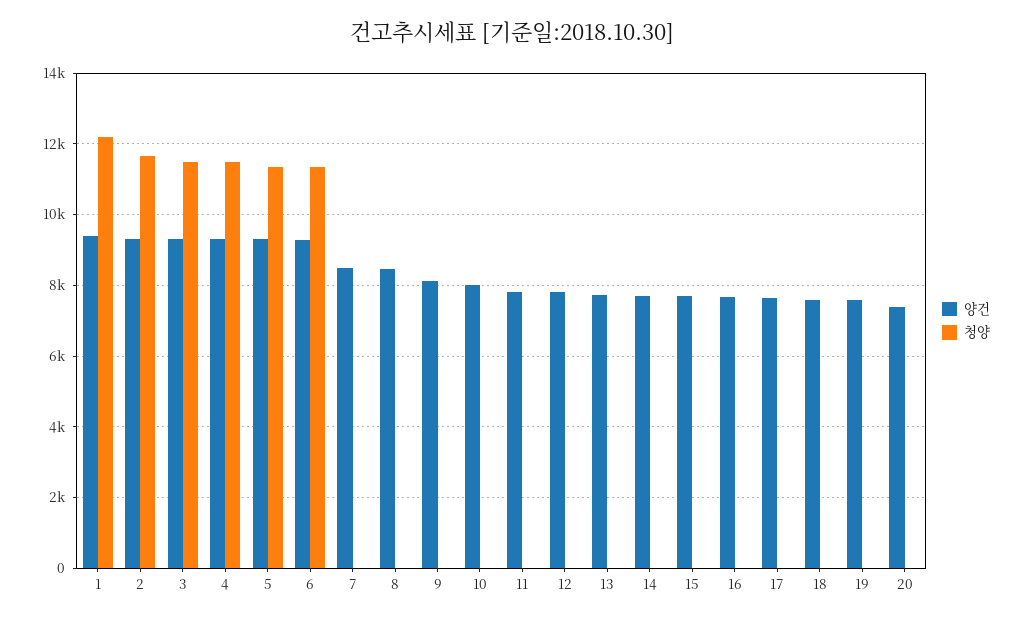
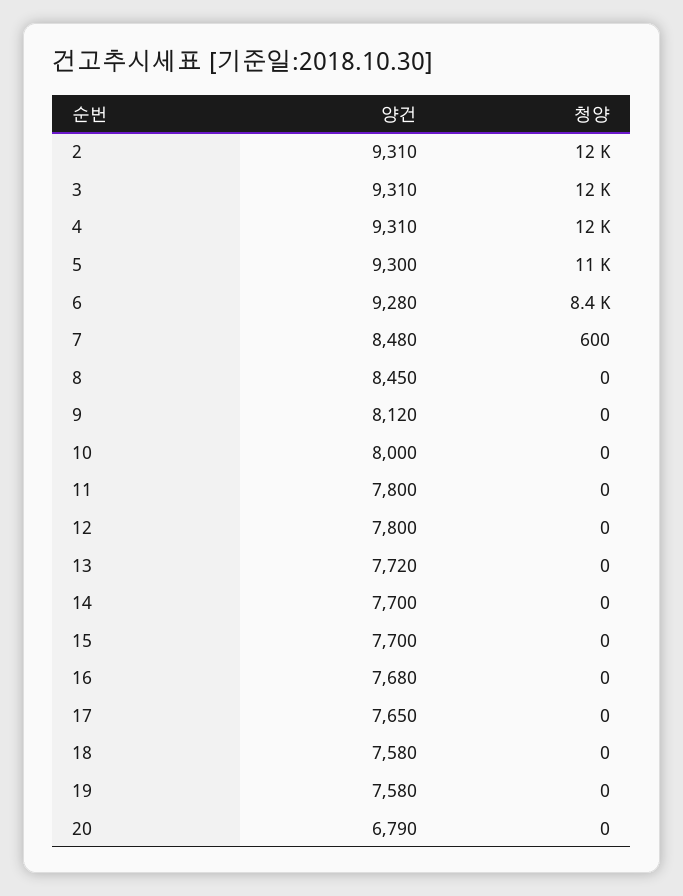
  {
    "양건": {
-     "1": 9400,
      "2": 9310,
      "3": 9310,
      "4": 9310,
      "5": 9300,
      "6": 9280,
      "7": 8480,
      "8": 8450,
      "9": 8120,
      "10": 8000,
      "11": 7800,
      "12": 7800,
      "13": 7720,
      "14": 7700,
      "15": 7700,
      "16": 7680,
      "17": 7650,
      "18": 7580,
      "19": 7580,
-     "20": 7400
+     "20": 6790
    },
    "청양": {
-     "1": 12200,
      "2": 12000,
      "3": 12000,
      "4": 12000,
      "5": 11000,
-     "6": 11400,
+     "6": 8400,
-     "7": 0,
+     "7": 600,
      "8": 0,
      "9": 0,
      "10": 0,
      "11": 0,
      "12": 0,
      "13": 0,
      "14": 0,
      "15": 0,
      "16": 0,
      "17": 0,
      "18": 0,
      "19": 0,
      "20": 0
    }
  }

